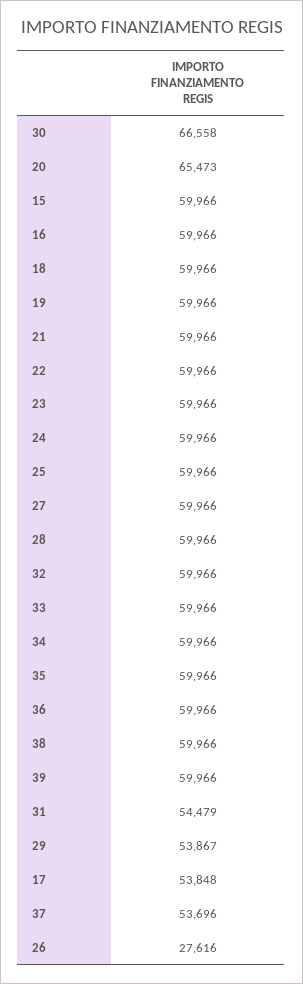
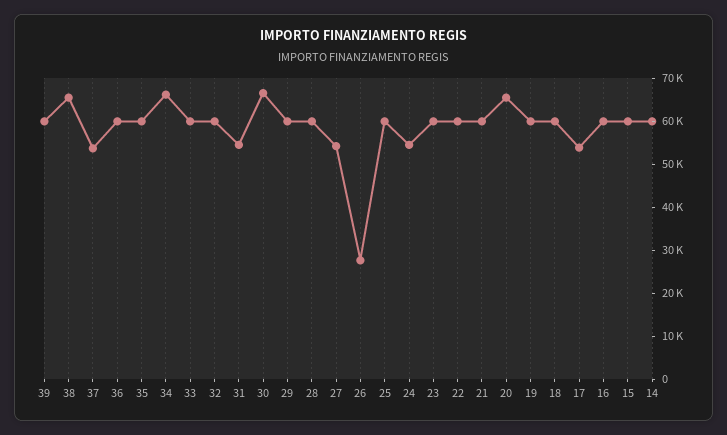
  {
    "30": 66558,
    "20": 65473,
    "15": 59966,
    "16": 59966,
    "18": 59966,
    "19": 59966,
    "21": 59966,
    "22": 59966,
    "23": 59966,
-   "24": 59966,
+   "24": 54000,
    "25": 59966,
-   "27": 59966,
+   "27": 54000,
    "28": 59966,
    "32": 59966,
    "33": 59966,
-   "34": 59966,
+   "34": 66000,
    "35": 59966,
    "36": 59966,
-   "38": 59966,
+   "38": 66000,
    "39": 59966,
    "31": 54479,
-   "29": 53867,
+   "29": 60000,
    "17": 53848,
    "37": 53696,
-   "26": 27616
+   "26": 27616,
+   "14": 60000
  }

